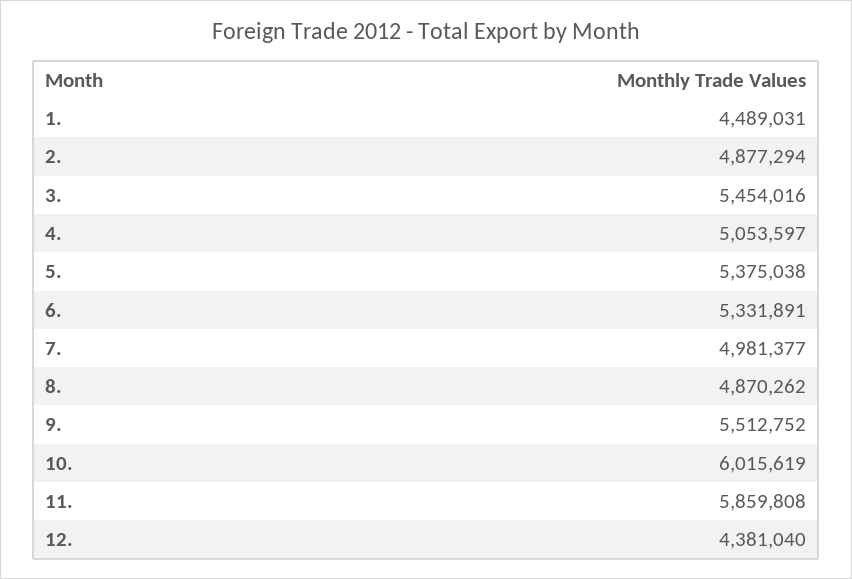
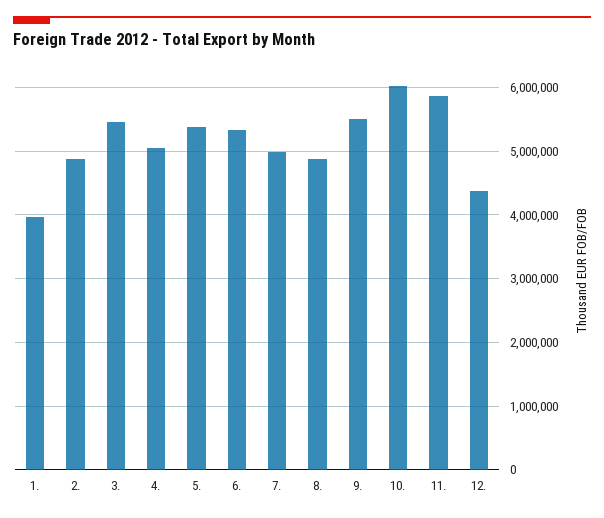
  {
-   "1.": 4489031,
+   "1.": 4000000,
    "2.": 4877294,
    "3.": 5454016,
    "4.": 5053597,
    "5.": 5375038,
    "6.": 5331891,
    "7.": 4981377,
    "8.": 4870262,
    "9.": 5512752,
    "10.": 6015619,
    "11.": 5859808,
    "12.": 4381040
  }

